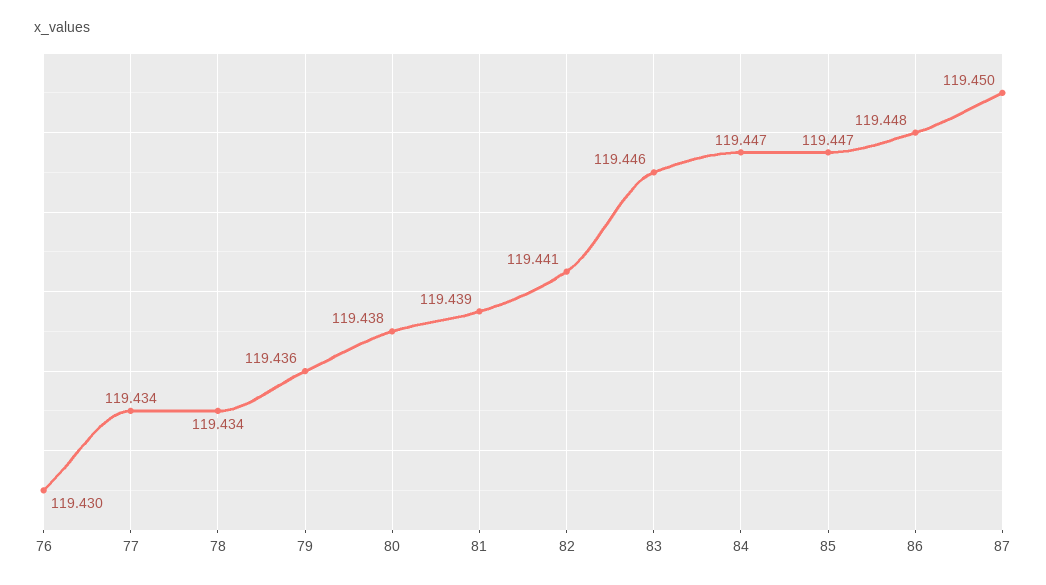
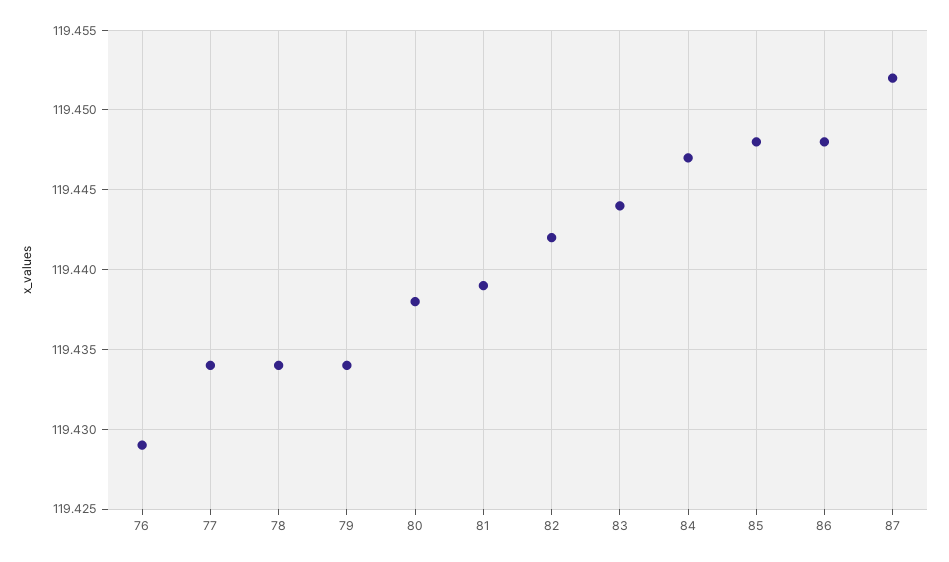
  {
-   "76": 119.43,
+   "76": 119.429,
    "77": 119.434,
    "78": 119.434,
-   "79": 119.436,
+   "79": 119.434,
    "80": 119.438,
    "81": 119.439,
-   "82": 119.441,
+   "82": 119.442,
-   "83": 119.446,
+   "83": 119.444,
    "84": 119.447,
-   "85": 119.447,
+   "85": 119.448,
    "86": 119.448,
-   "87": 119.45
+   "87": 119.452
  }

